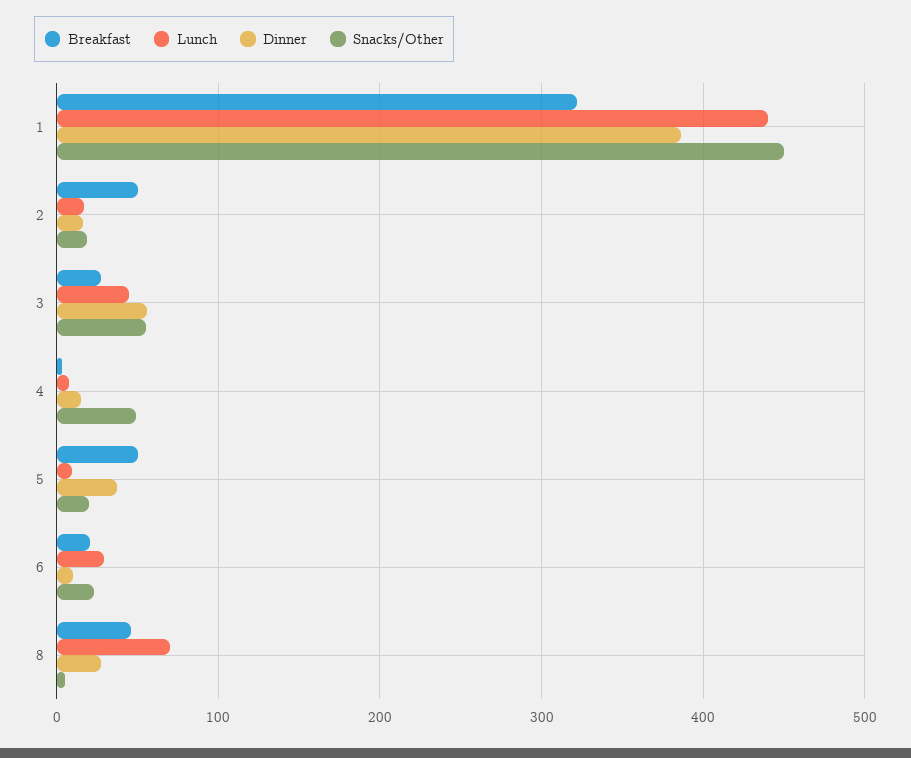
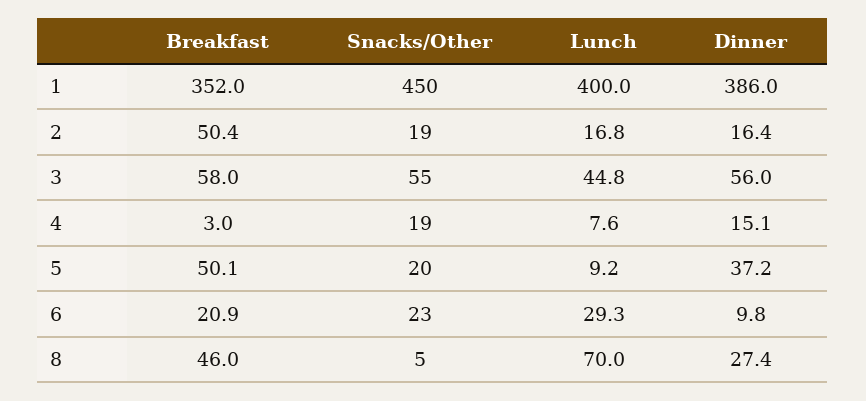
  {
    "Breakfast": {
-     "1": 320,
+     "1": 352,
      "2": 50.4,
-     "3": 30,
+     "3": 58,
      "4": 3,
      "5": 50.1,
      "6": 20.9,
      "8": 46
    },
    "Lunch": {
-     "1": 440,
+     "1": 400,
      "2": 16.8,
      "3": 44.8,
      "4": 7.6,
      "5": 9.2,
      "6": 29.3,
      "8": 70
    },
    "Dinner": {
      "1": 386,
      "2": 16.4,
      "3": 56,
      "4": 15.1,
      "5": 37.2,
      "6": 9.8,
      "8": 27.4
    },
    "Snacks/Other": {
      "1": 450,
      "2": 19,
      "3": 55,
-     "4": 50,
+     "4": 19,
      "5": 20,
      "6": 23,
      "8": 5
    }
  }

